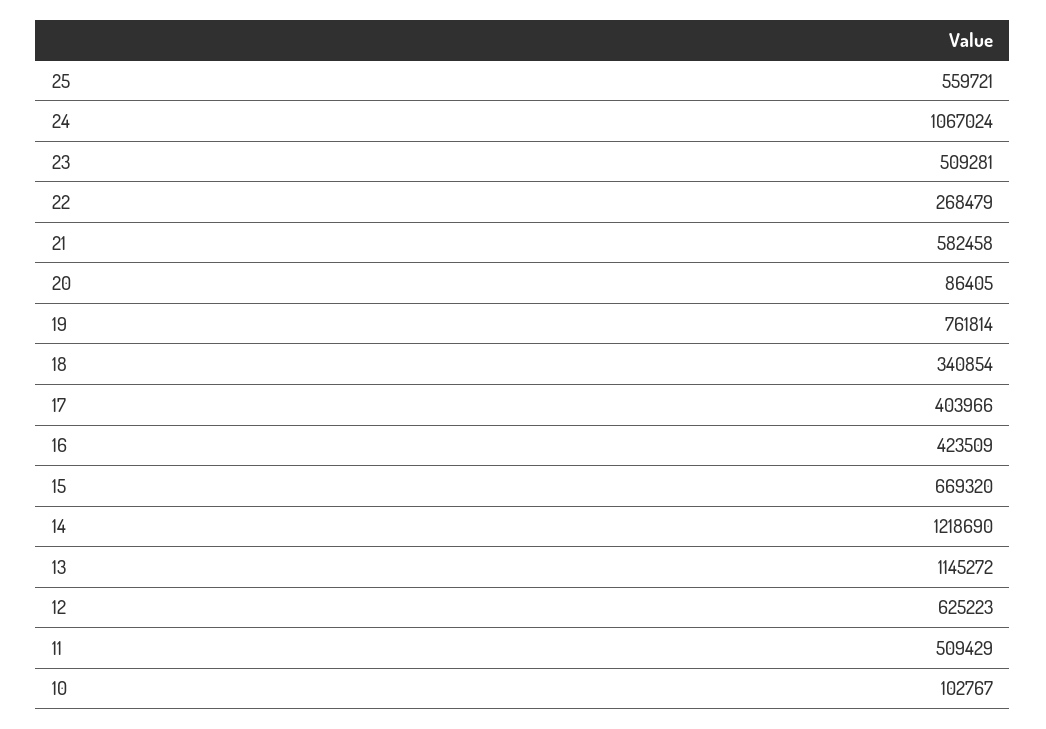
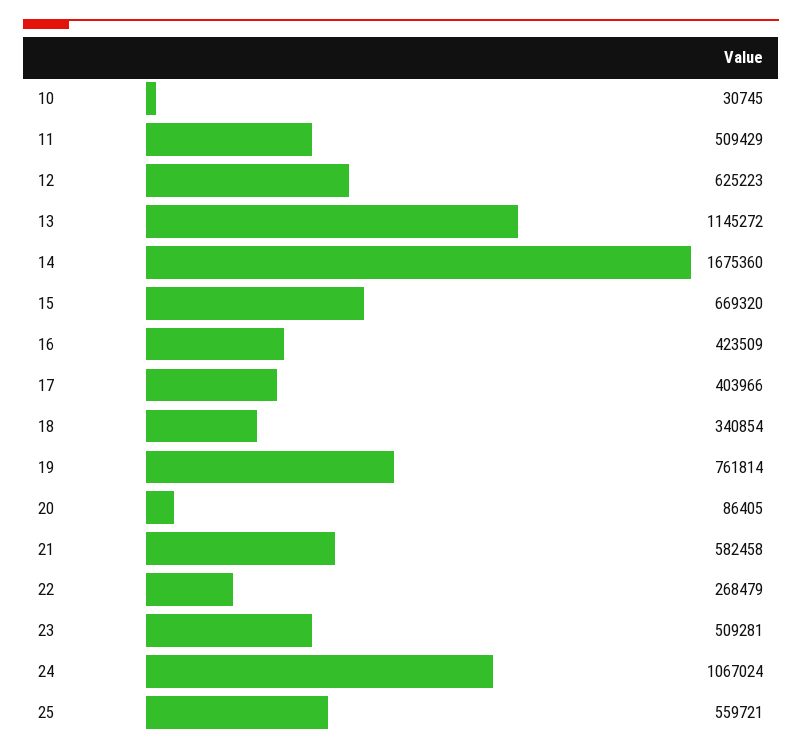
  {
    "25": 559721,
    "24": 1067024,
    "23": 509281,
    "22": 268479,
    "21": 582458,
    "20": 86405,
    "19": 761814,
    "18": 340854,
    "17": 403966,
    "16": 423509,
    "15": 669320,
-   "14": 1218690,
+   "14": 1675360,
    "13": 1145272,
    "12": 625223,
    "11": 509429,
-   "10": 102767
+   "10": 30745
  }

